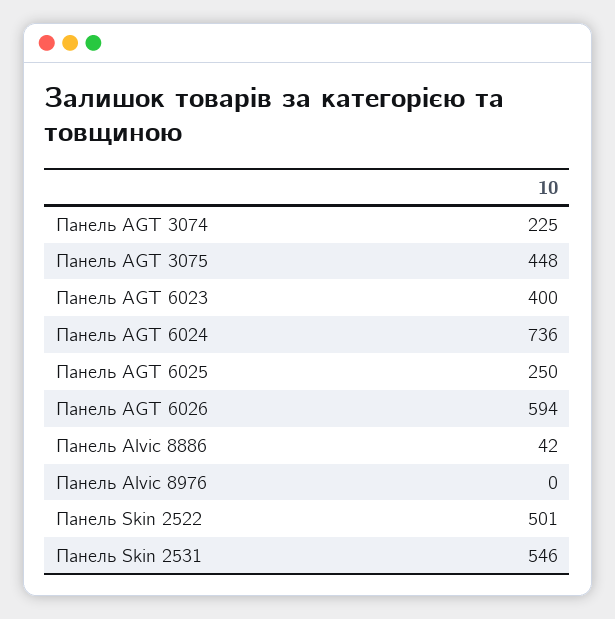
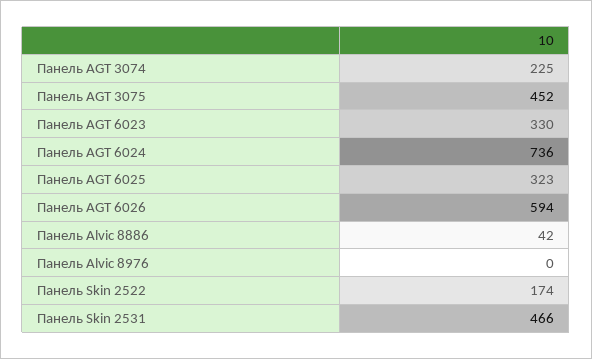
  {
    "Панель AGT 3074": 225,
-   "Панель AGT 3075": 448,
+   "Панель AGT 3075": 452,
-   "Панель AGT 6023": 400,
+   "Панель AGT 6023": 330,
    "Панель AGT 6024": 736,
-   "Панель AGT 6025": 250,
+   "Панель AGT 6025": 323,
    "Панель AGT 6026": 594,
    "Панель Alvic 8886": 42,
    "Панель Alvic 8976": 0,
-   "Панель Skin 2522": 501,
+   "Панель Skin 2522": 174,
-   "Панель Skin 2531": 546
+   "Панель Skin 2531": 466
  }

